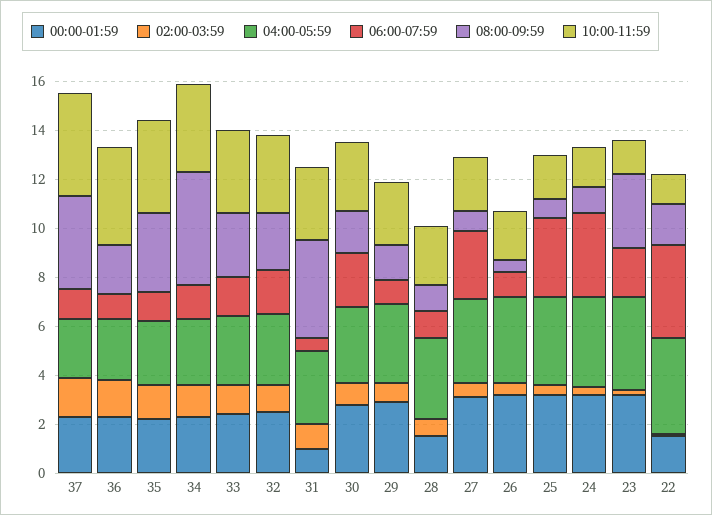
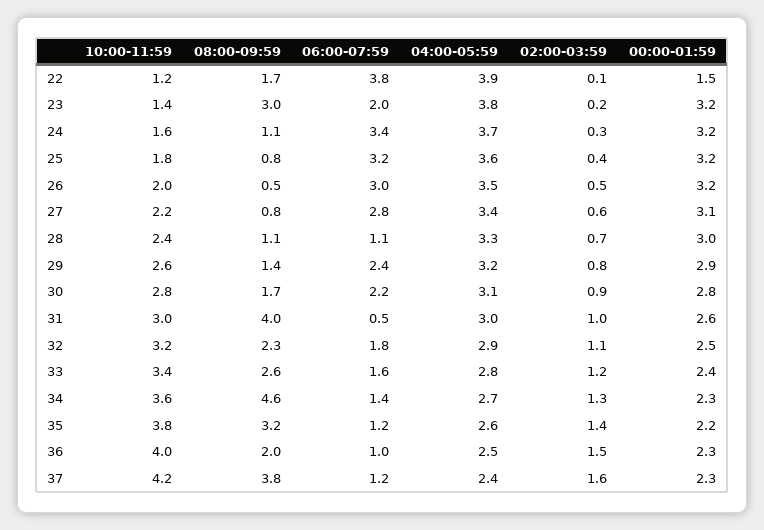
  {
    "00:00-01:59": {
      "37": 2.3,
      "36": 2.3,
      "35": 2.2,
      "34": 2.3,
      "33": 2.4,
      "32": 2.5,
-     "31": 1,
+     "31": 2.6,
      "30": 2.8,
      "29": 2.9,
-     "28": 1.5,
+     "28": 3,
      "27": 3.1,
      "26": 3.2,
      "25": 3.2,
      "24": 3.2,
      "23": 3.2,
      "22": 1.5
    },
    "02:00-03:59": {
      "37": 1.6,
      "36": 1.5,
      "35": 1.4,
      "34": 1.3,
      "33": 1.2,
      "32": 1.1,
      "31": 1,
      "30": 0.9,
      "29": 0.8,
      "28": 0.7,
      "27": 0.6,
      "26": 0.5,
      "25": 0.4,
      "24": 0.3,
      "23": 0.2,
      "22": 0.1
    },
    "04:00-05:59": {
      "37": 2.4,
      "36": 2.5,
      "35": 2.6,
      "34": 2.7,
      "33": 2.8,
      "32": 2.9,
      "31": 3,
      "30": 3.1,
      "29": 3.2,
      "28": 3.3,
      "27": 3.4,
      "26": 3.5,
      "25": 3.6,
      "24": 3.7,
      "23": 3.8,
      "22": 3.9
    },
    "06:00-07:59": {
      "37": 1.2,
      "36": 1,
      "35": 1.2,
      "34": 1.4,
      "33": 1.6,
      "32": 1.8,
      "31": 0.5,
      "30": 2.2,
-     "29": 1,
+     "29": 2.4,
      "28": 1.1,
      "27": 2.8,
-     "26": 1,
+     "26": 3,
      "25": 3.2,
      "24": 3.4,
      "23": 2,
      "22": 3.8
    },
    "08:00-09:59": {
      "37": 3.8,
      "36": 2,
      "35": 3.2,
      "34": 4.6,
      "33": 2.6,
      "32": 2.3,
      "31": 4,
      "30": 1.7,
      "29": 1.4,
      "28": 1.1,
      "27": 0.8,
      "26": 0.5,
      "25": 0.8,
      "24": 1.1,
      "23": 3,
      "22": 1.7
    },
    "10:00-11:59": {
      "37": 4.2,
      "36": 4,
      "35": 3.8,
      "34": 3.6,
      "33": 3.4,
      "32": 3.2,
      "31": 3,
      "30": 2.8,
      "29": 2.6,
      "28": 2.4,
      "27": 2.2,
      "26": 2,
      "25": 1.8,
      "24": 1.6,
      "23": 1.4,
      "22": 1.2
    }
  }

